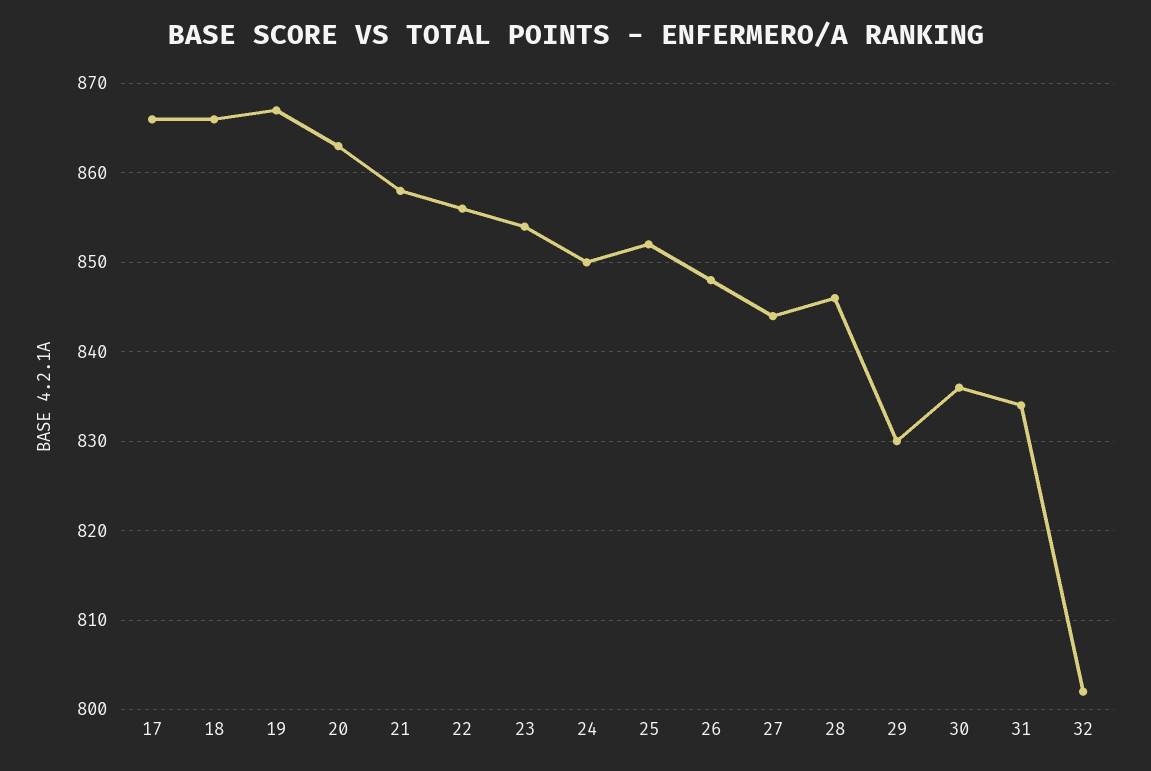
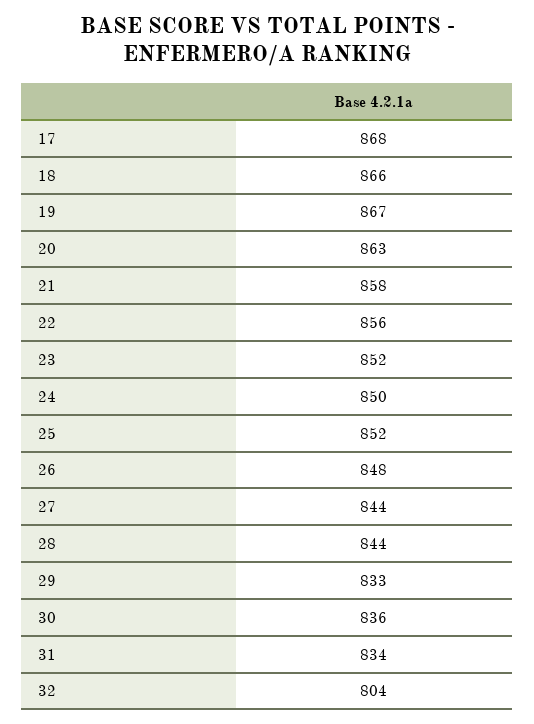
  {
-   "17": 866,
+   "17": 868,
    "18": 866,
    "19": 867,
    "20": 863,
    "21": 858,
    "22": 856,
-   "23": 854,
+   "23": 852,
    "24": 850,
    "25": 852,
    "26": 848,
    "27": 844,
-   "28": 846,
+   "28": 844,
-   "29": 830,
+   "29": 833,
    "30": 836,
    "31": 834,
-   "32": 802
+   "32": 804
  }

